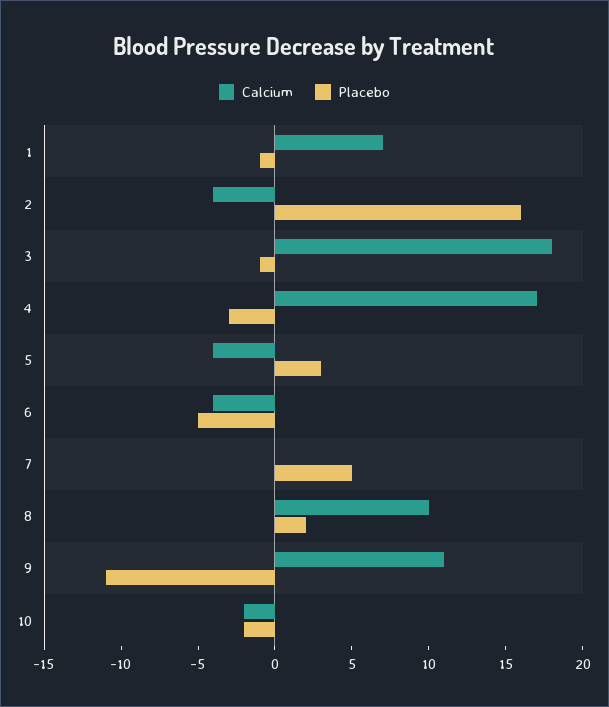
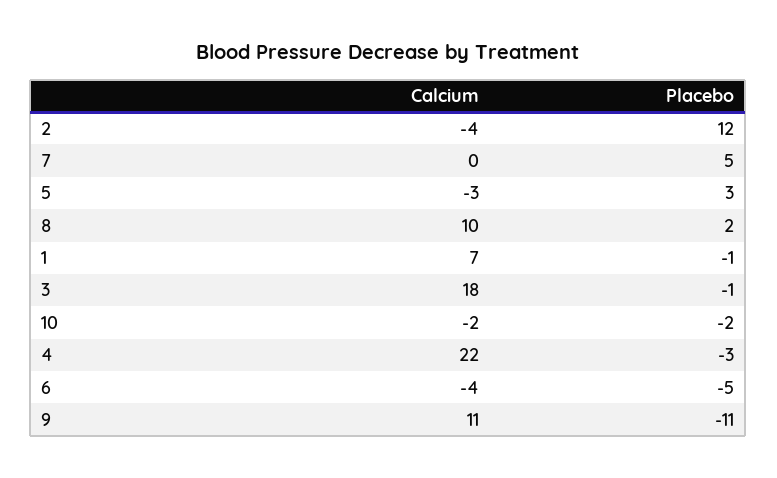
  {
    "Calcium": {
      "1": 7,
      "2": -4,
      "3": 18,
-     "4": 17,
+     "4": 22,
-     "5": -4,
+     "5": -3,
      "6": -4,
      "7": 0,
      "8": 10,
      "9": 11,
      "10": -2
    },
    "Placebo": {
      "1": -1,
-     "2": 16,
+     "2": 12,
      "3": -1,
      "4": -3,
      "5": 3,
      "6": -5,
      "7": 5,
      "8": 2,
      "9": -11,
      "10": -2
    }
  }

